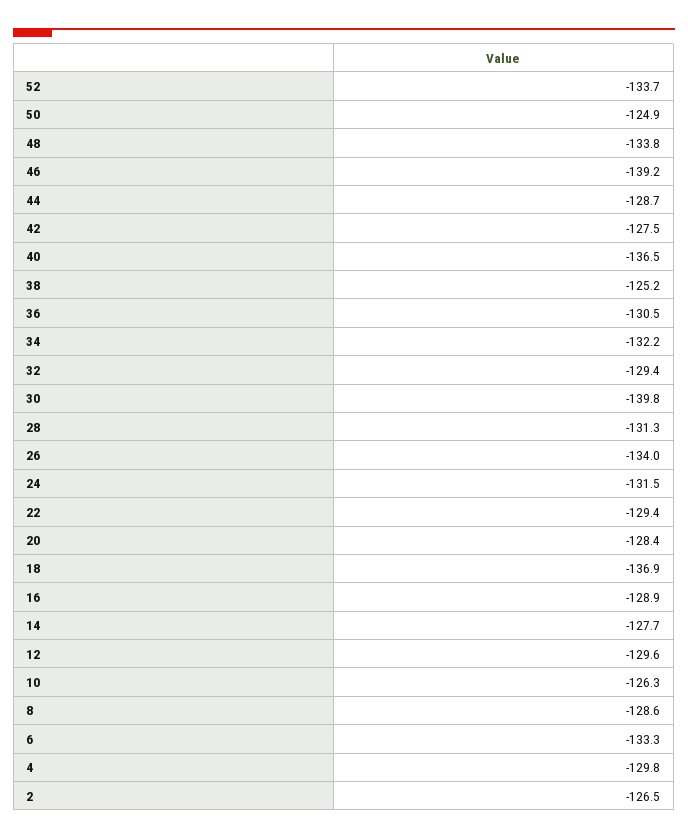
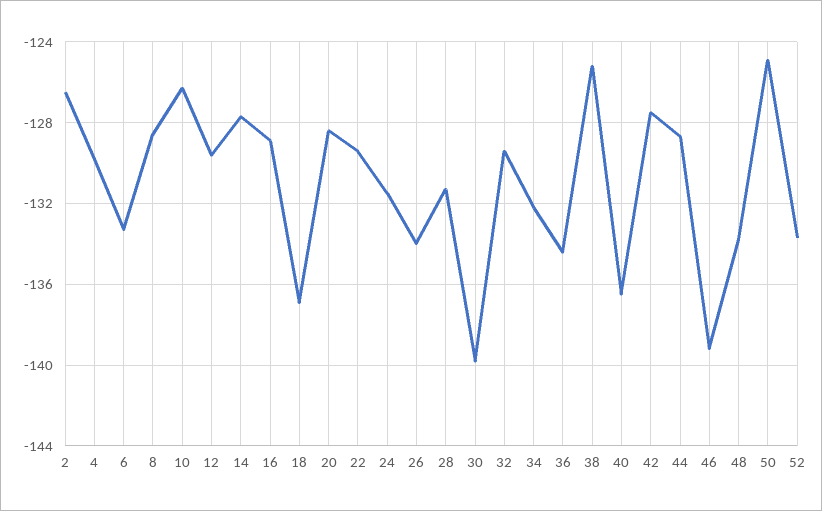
  {
    "52": -133.7,
    "50": -124.9,
    "48": -133.8,
    "46": -139.2,
    "44": -128.7,
    "42": -127.5,
    "40": -136.5,
    "38": -125.2,
-   "36": -130.5,
+   "36": -134.5,
    "34": -132.2,
    "32": -129.4,
    "30": -139.8,
    "28": -131.3,
    "26": -134,
    "24": -131.5,
    "22": -129.4,
    "20": -128.4,
    "18": -136.9,
    "16": -128.9,
    "14": -127.7,
    "12": -129.6,
    "10": -126.3,
    "8": -128.6,
    "6": -133.3,
    "4": -129.8,
    "2": -126.5
  }

